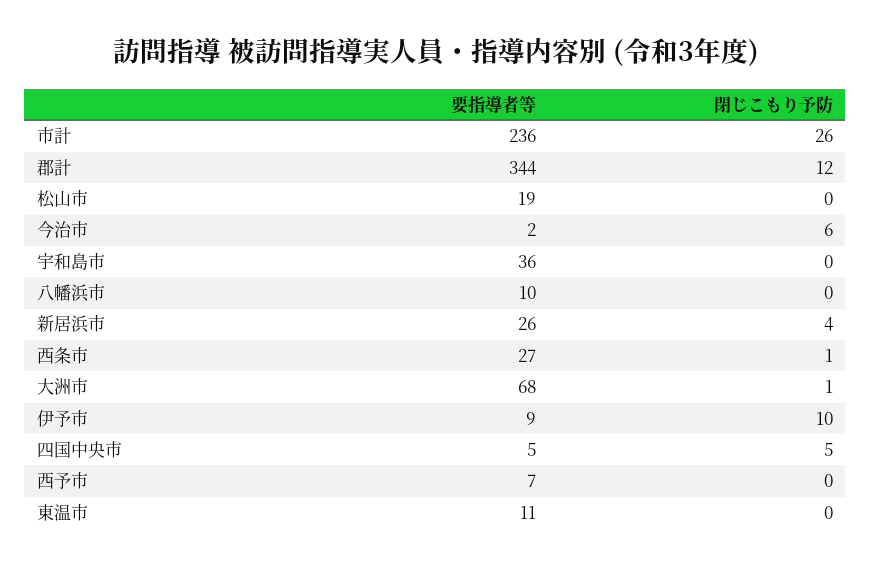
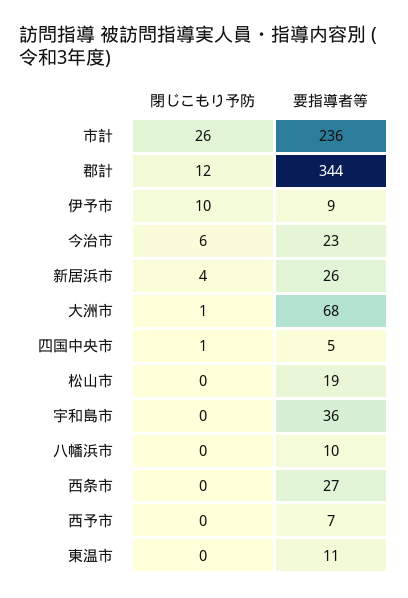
  {
    "要指導者等": {
      "市計": 236,
      "郡計": 344,
      "松山市": 19,
-     "今治市": 2,
+     "今治市": 23,
      "宇和島市": 36,
      "八幡浜市": 10,
      "新居浜市": 26,
      "西条市": 27,
      "大洲市": 68,
      "伊予市": 9,
      "四国中央市": 5,
      "西予市": 7,
      "東温市": 11
    },
    "閉じこもり予防": {
      "市計": 26,
      "郡計": 12,
      "松山市": 0,
      "今治市": 6,
      "宇和島市": 0,
      "八幡浜市": 0,
      "新居浜市": 4,
-     "西条市": 1,
+     "西条市": 0,
      "大洲市": 1,
      "伊予市": 10,
-     "四国中央市": 5,
+     "四国中央市": 1,
      "西予市": 0,
      "東温市": 0
    }
  }

